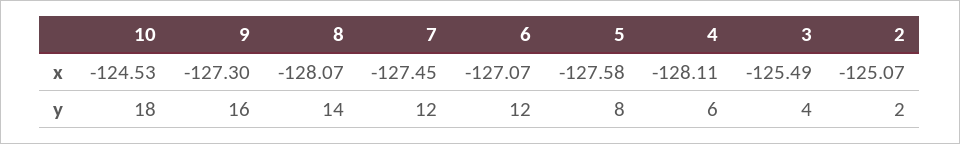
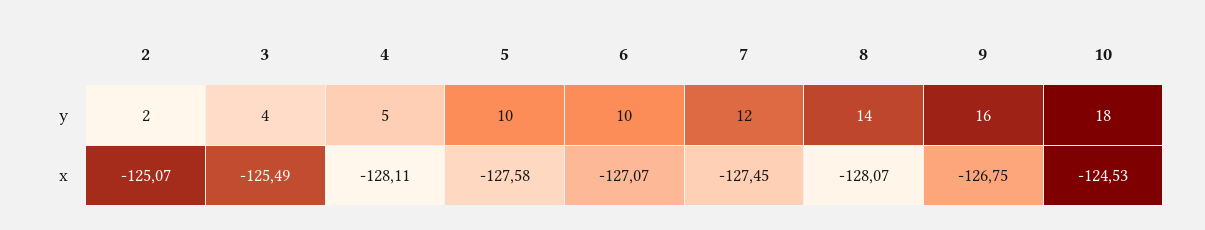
  {
    "10": {
      "x": -124.53,
      "y": 18
    },
    "9": {
-     "x": -127.3,
+     "x": -126.75,
      "y": 16
    },
    "8": {
      "x": -128.07,
      "y": 14
    },
    "7": {
      "x": -127.45,
      "y": 12
    },
    "6": {
      "x": -127.07,
-     "y": 12
+     "y": 10
    },
    "5": {
      "x": -127.58,
-     "y": 8
+     "y": 10
    },
    "4": {
      "x": -128.11,
-     "y": 6
+     "y": 5
    },
    "3": {
      "x": -125.49,
      "y": 4
    },
    "2": {
      "x": -125.07,
      "y": 2
    }
  }

